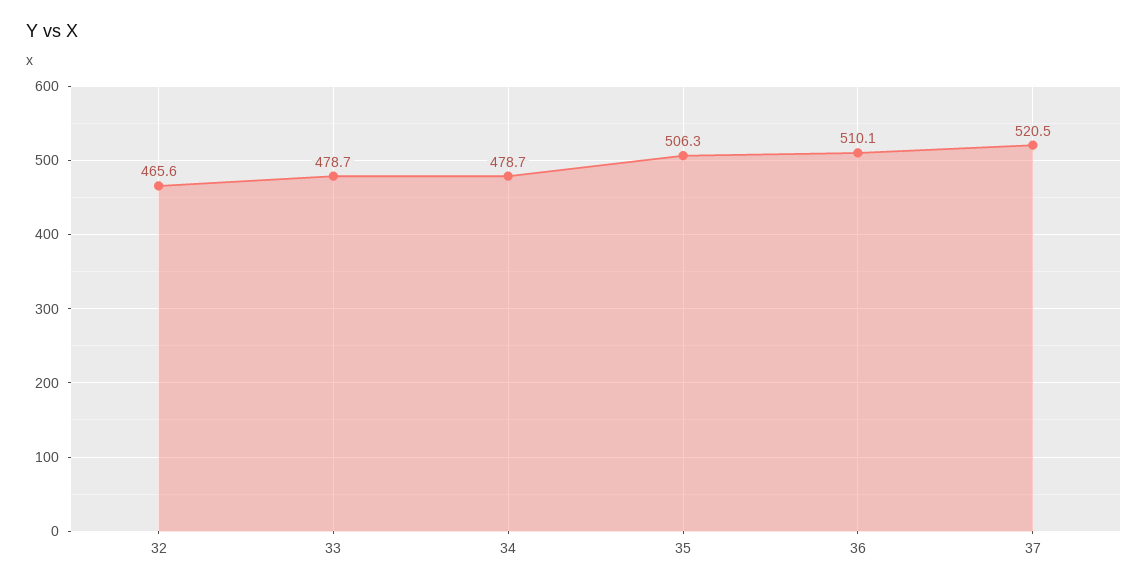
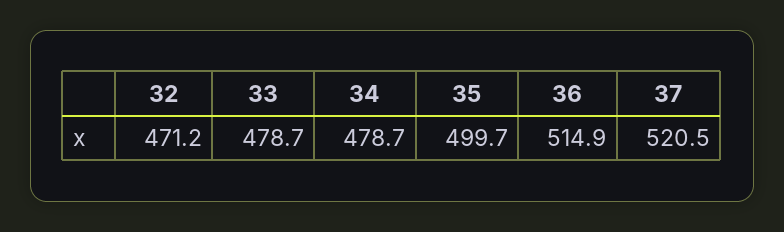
  {
-   "32": 465.6,
+   "32": 471.2,
    "33": 478.7,
    "34": 478.7,
-   "35": 506.3,
+   "35": 499.7,
-   "36": 510.1,
+   "36": 514.9,
    "37": 520.5
  }

